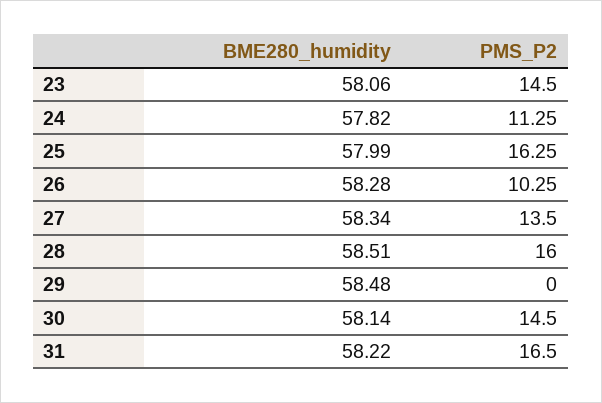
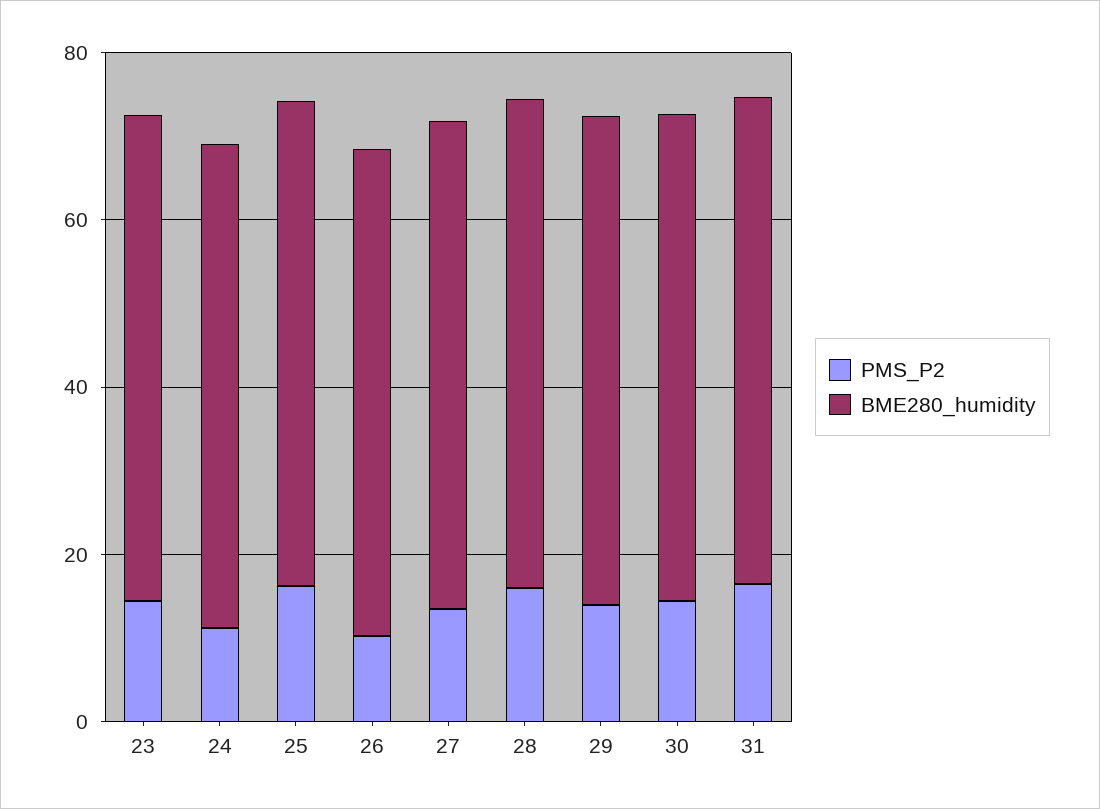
  {
    "BME280_humidity": {
      "23": 58.06,
      "24": 57.82,
      "25": 57.99,
      "26": 58.28,
      "27": 58.34,
      "28": 58.51,
      "29": 58.48,
      "30": 58.14,
      "31": 58.22
    },
    "PMS_P2": {
      "23": 14.5,
      "24": 11.25,
      "25": 16.25,
      "26": 10.25,
      "27": 13.5,
      "28": 16,
-     "29": 0,
+     "29": 15,
      "30": 14.5,
      "31": 16.5
    }
  }

